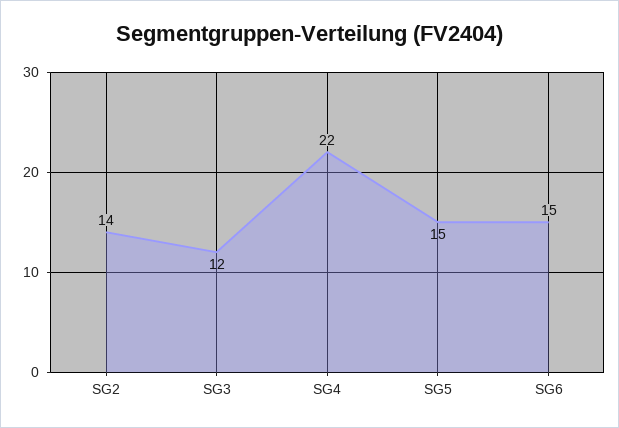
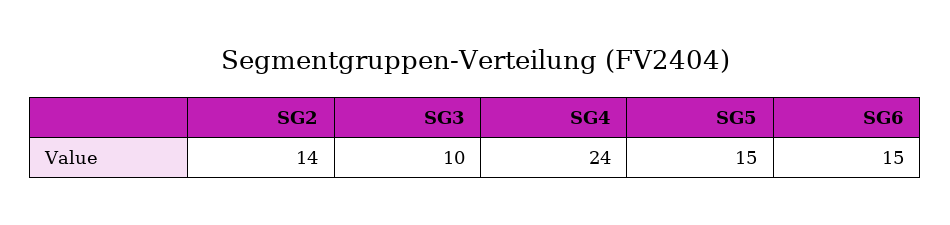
  {
    "SG2": 14,
-   "SG3": 12,
+   "SG3": 10,
-   "SG4": 22,
+   "SG4": 24,
    "SG5": 15,
    "SG6": 15
  }

